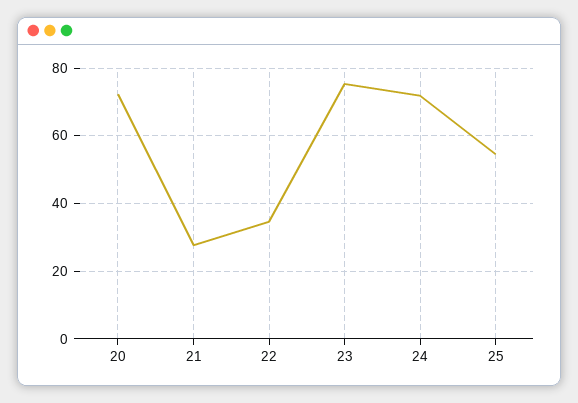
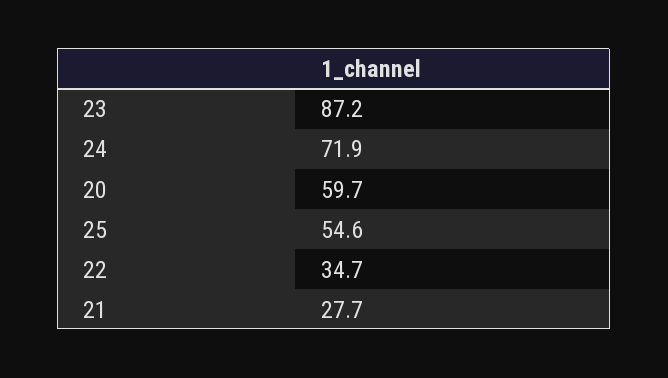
  {
-   "20": 72,
+   "20": 59.7,
    "21": 27.7,
    "22": 34.7,
-   "23": 76,
+   "23": 87.2,
    "24": 71.9,
    "25": 54.6
  }

